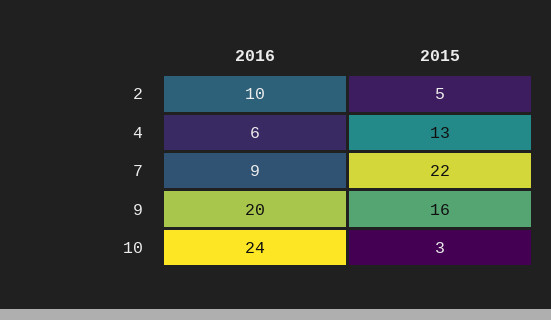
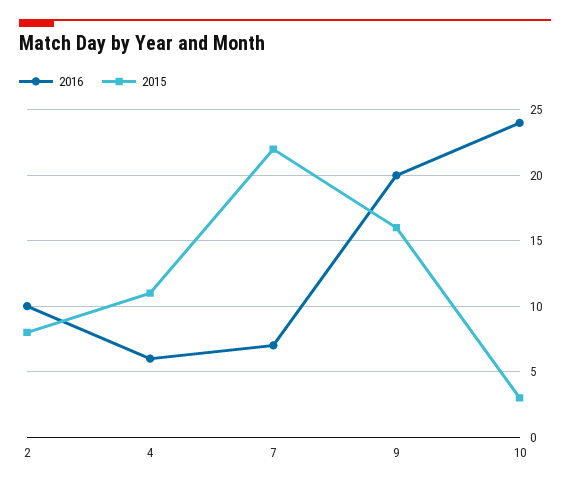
  {
    "2016": {
      "2": 10,
      "4": 6,
-     "7": 9,
+     "7": 7,
      "9": 20,
      "10": 24
    },
    "2015": {
-     "2": 5,
+     "2": 8,
-     "4": 13,
+     "4": 11,
      "7": 22,
      "9": 16,
      "10": 3
    }
  }

